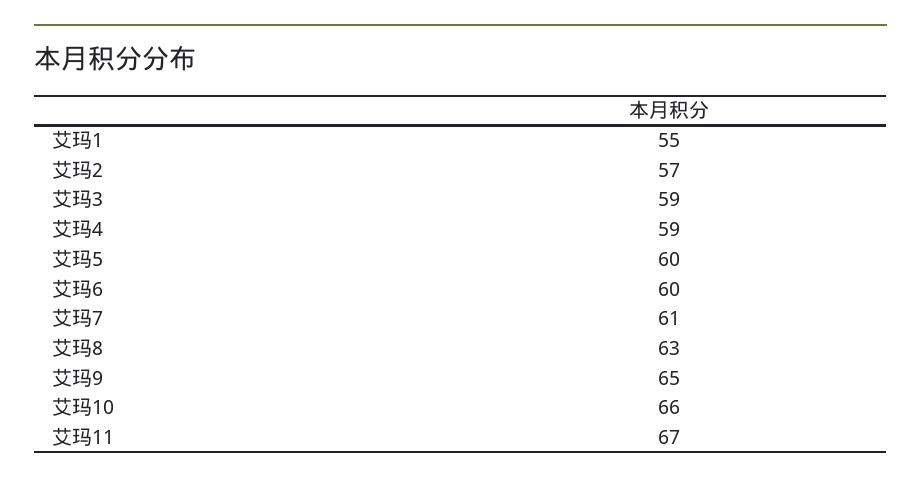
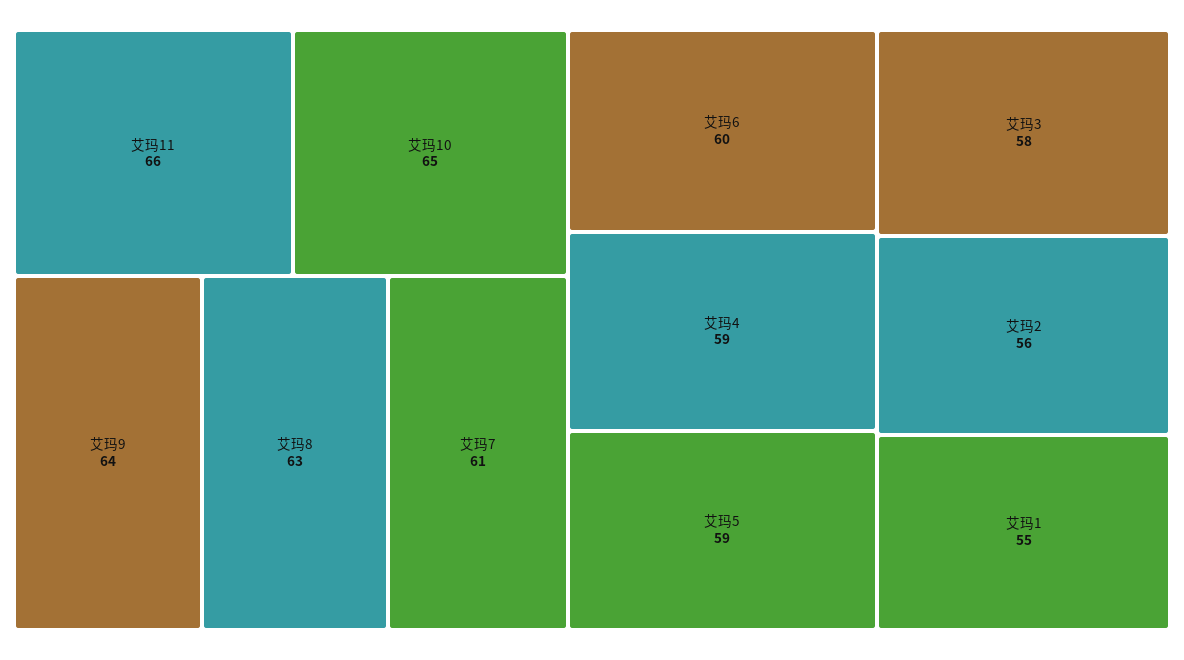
  {
    "艾玛1": 55,
-   "艾玛2": 57,
+   "艾玛2": 56,
-   "艾玛3": 59,
+   "艾玛3": 58,
    "艾玛4": 59,
-   "艾玛5": 60,
+   "艾玛5": 59,
    "艾玛6": 60,
    "艾玛7": 61,
    "艾玛8": 63,
-   "艾玛9": 65,
+   "艾玛9": 64,
-   "艾玛10": 66,
+   "艾玛10": 65,
-   "艾玛11": 67
+   "艾玛11": 66
  }

